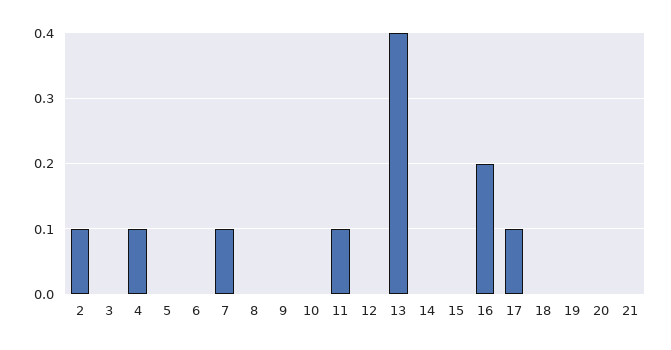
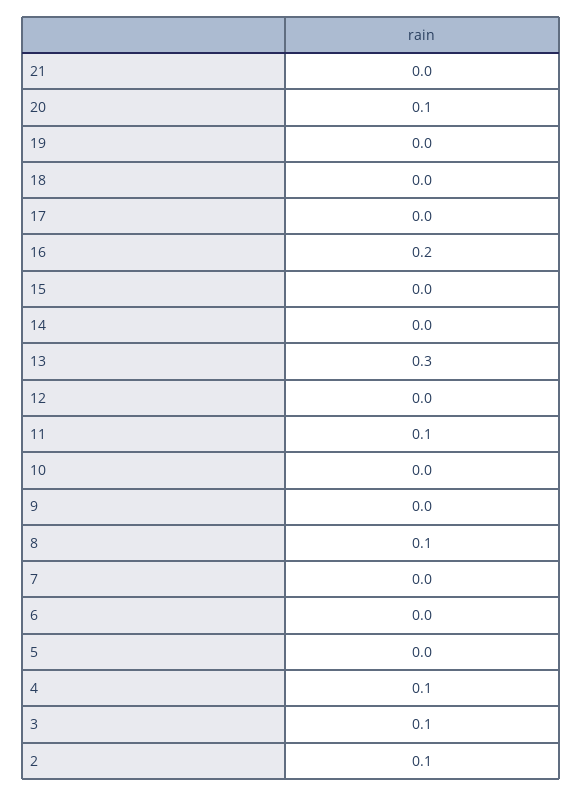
  {
    "2": 0.1,
-   "3": 0,
+   "3": 0.1,
    "4": 0.1,
    "5": 0,
    "6": 0,
-   "7": 0.1,
+   "7": 0,
-   "8": 0,
+   "8": 0.1,
    "9": 0,
    "10": 0,
    "11": 0.1,
    "12": 0,
-   "13": 0.4,
+   "13": 0.3,
    "14": 0,
    "15": 0,
    "16": 0.2,
-   "17": 0.1,
+   "17": 0,
    "18": 0,
    "19": 0,
-   "20": 0,
+   "20": 0.1,
    "21": 0
  }

